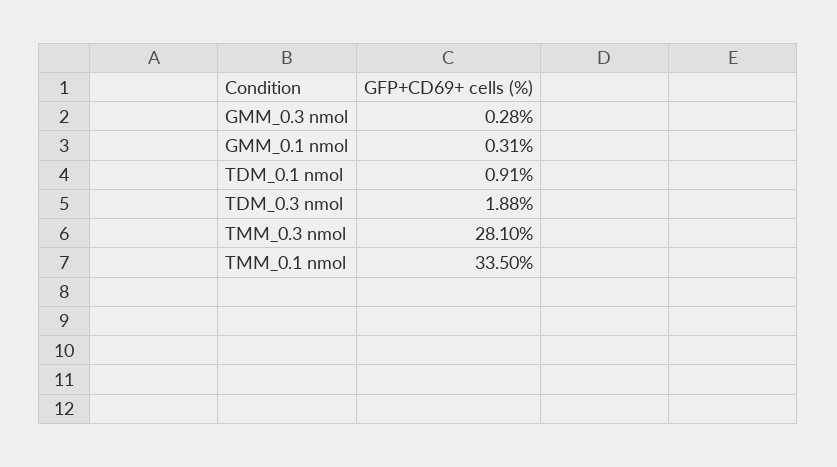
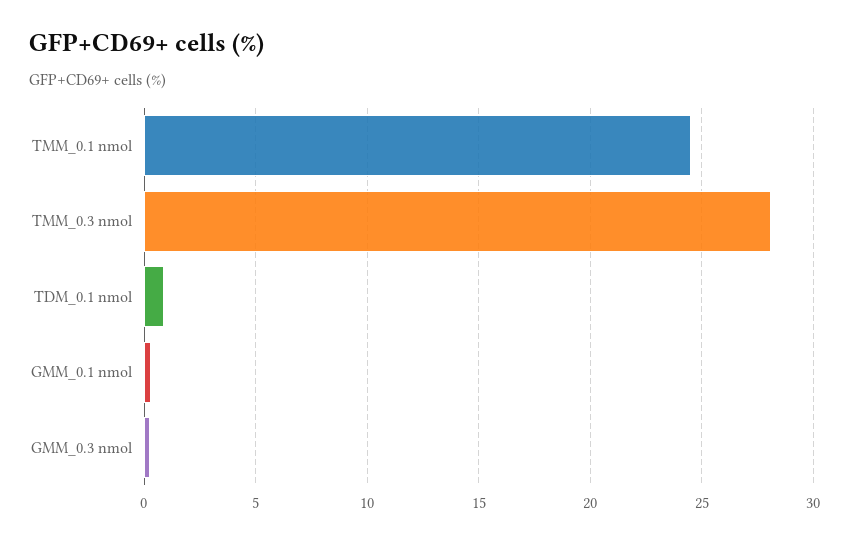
  {
    "GMM_0.3 nmol": 0.28,
    "GMM_0.1 nmol": 0.31,
    "TDM_0.1 nmol": 0.91,
-   "TDM_0.3 nmol": 1.88,
    "TMM_0.3 nmol": 28.1,
-   "TMM_0.1 nmol": 33.5
+   "TMM_0.1 nmol": 24.5
  }

